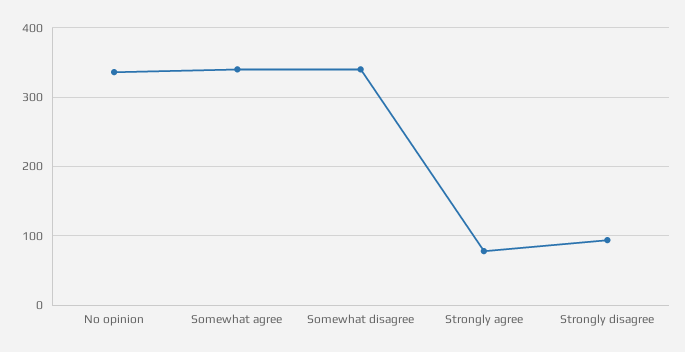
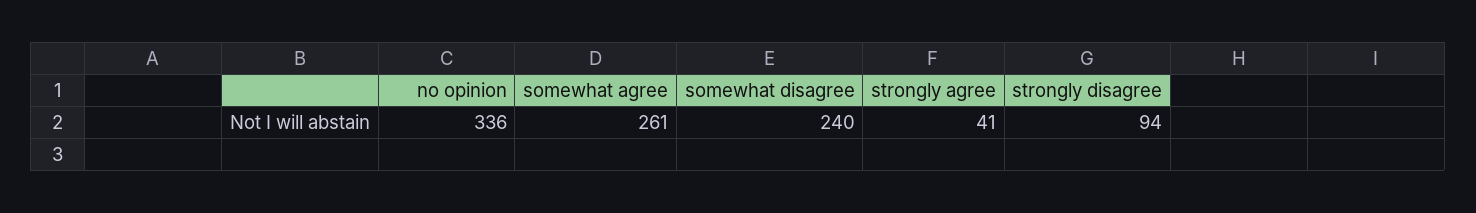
  {
    "No opinion": 336,
-   "Somewhat agree": 340,
+   "Somewhat agree": 261,
-   "Somewhat disagree": 340,
+   "Somewhat disagree": 240,
-   "Strongly agree": 80,
+   "Strongly agree": 41,
    "Strongly disagree": 94
  }

